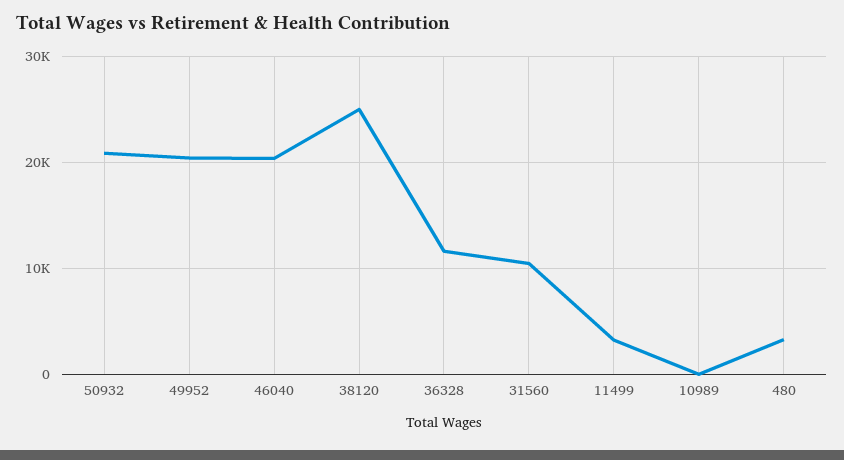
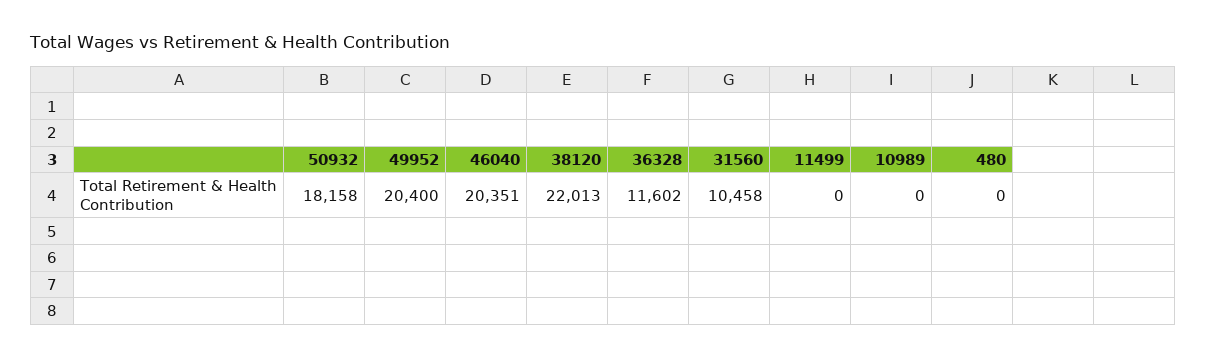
  {
-   "50932": 21000,
+   "50932": 18158,
    "49952": 20400,
    "46040": 20351,
-   "38120": 25000,
+   "38120": 22013,
    "36328": 11602,
    "31560": 10458,
-   "11499": 3000,
+   "11499": 0,
    "10989": 0,
-   "480": 3000
+   "480": 0
  }

